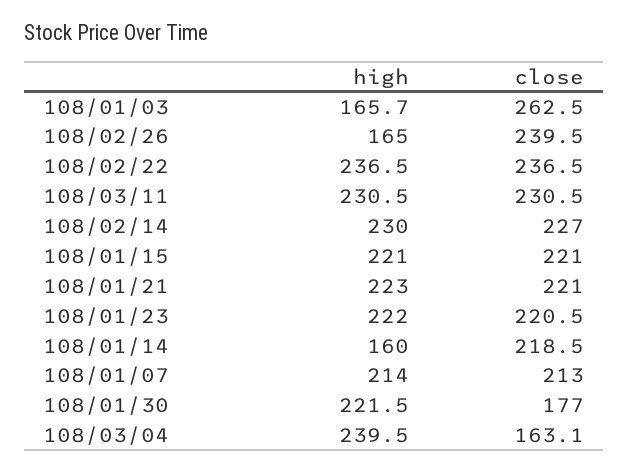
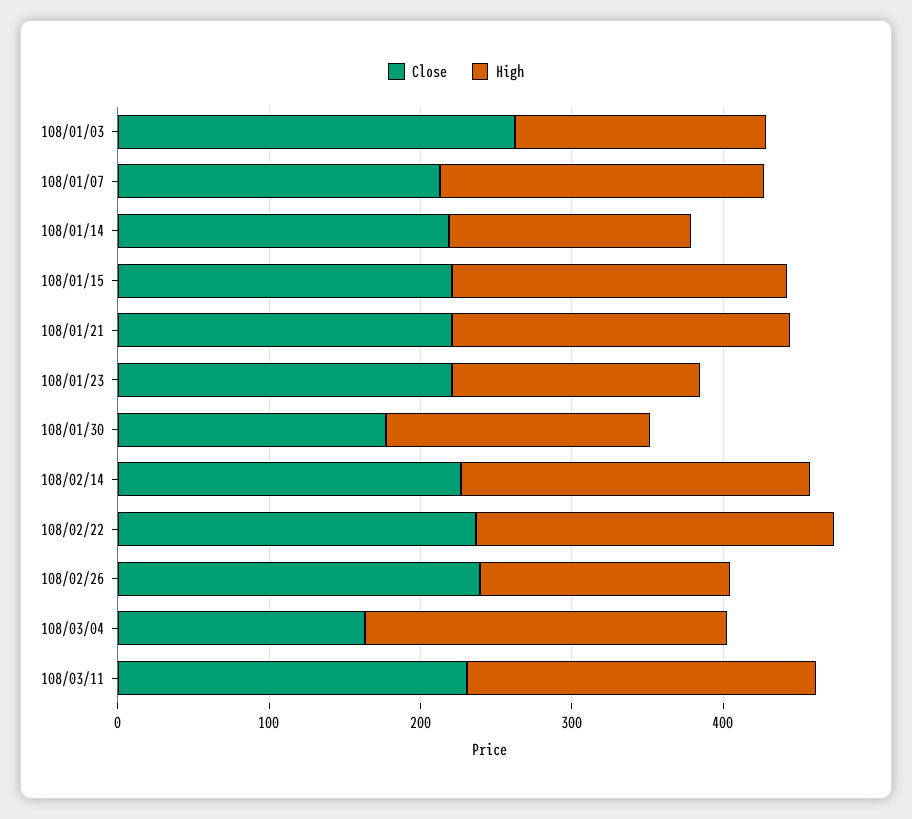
  {
    "high": {
      "108/01/03": 165.7,
      "108/02/26": 165,
      "108/02/22": 236.5,
      "108/03/11": 230.5,
      "108/02/14": 230,
      "108/01/15": 221,
      "108/01/21": 223,
-     "108/01/23": 222,
+     "108/01/23": 160,
      "108/01/14": 160,
      "108/01/07": 214,
-     "108/01/30": 221.5,
+     "108/01/30": 180,
      "108/03/04": 239.5
    },
    "close": {
      "108/01/03": 262.5,
      "108/02/26": 239.5,
      "108/02/22": 236.5,
      "108/03/11": 230.5,
      "108/02/14": 227,
      "108/01/15": 221,
      "108/01/21": 221,
      "108/01/23": 220.5,
      "108/01/14": 218.5,
      "108/01/07": 213,
      "108/01/30": 177,
      "108/03/04": 163.1
    }
  }

